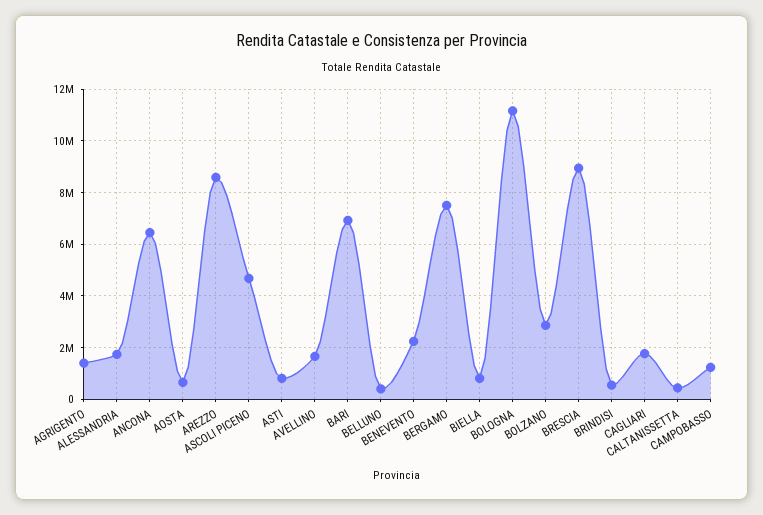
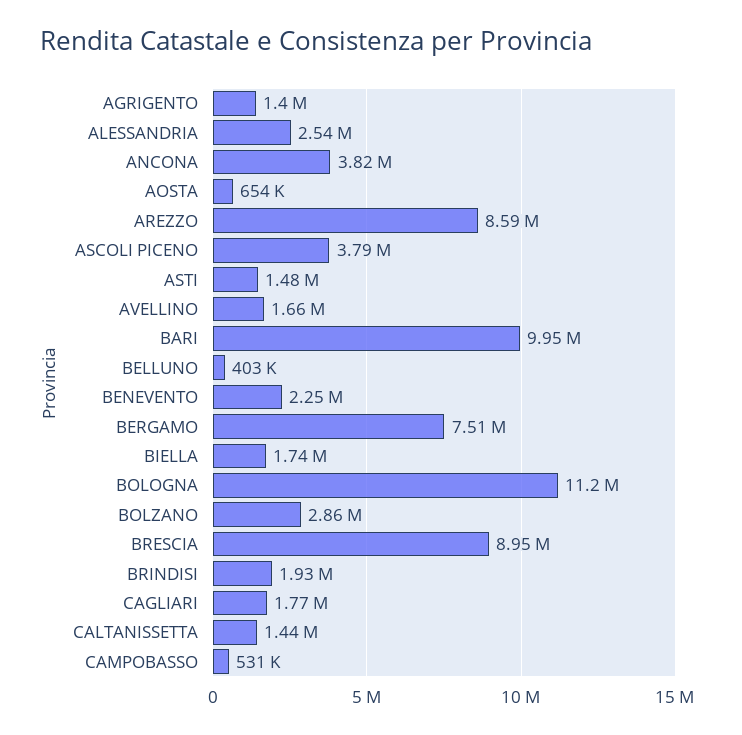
  {
    "AGRIGENTO": 1400000,
-   "ALESSANDRIA": 1750000,
+   "ALESSANDRIA": 2540000,
-   "ANCONA": 6500000,
+   "ANCONA": 3820000,
    "AOSTA": 654000,
    "AREZZO": 8590000,
-   "ASCOLI PICENO": 4750000,
+   "ASCOLI PICENO": 3790000,
-   "ASTI": 750000,
+   "ASTI": 1480000,
    "AVELLINO": 1660000,
-   "BARI": 7000000,
+   "BARI": 9950000,
    "BELLUNO": 403000,
    "BENEVENTO": 2250000,
    "BERGAMO": 7510000,
-   "BIELLA": 750000,
+   "BIELLA": 1740000,
    "BOLOGNA": 11200000,
    "BOLZANO": 2860000,
    "BRESCIA": 8950000,
-   "BRINDISI": 500000,
+   "BRINDISI": 1930000,
    "CAGLIARI": 1770000,
-   "CALTANISSETTA": 500000,
+   "CALTANISSETTA": 1440000,
-   "CAMPOBASSO": 1250000
+   "CAMPOBASSO": 531000
  }

